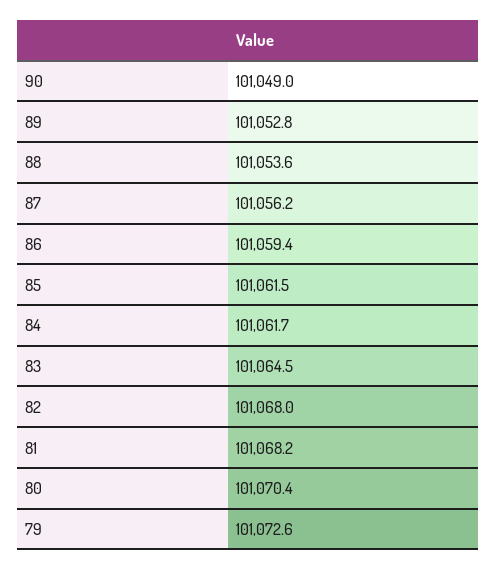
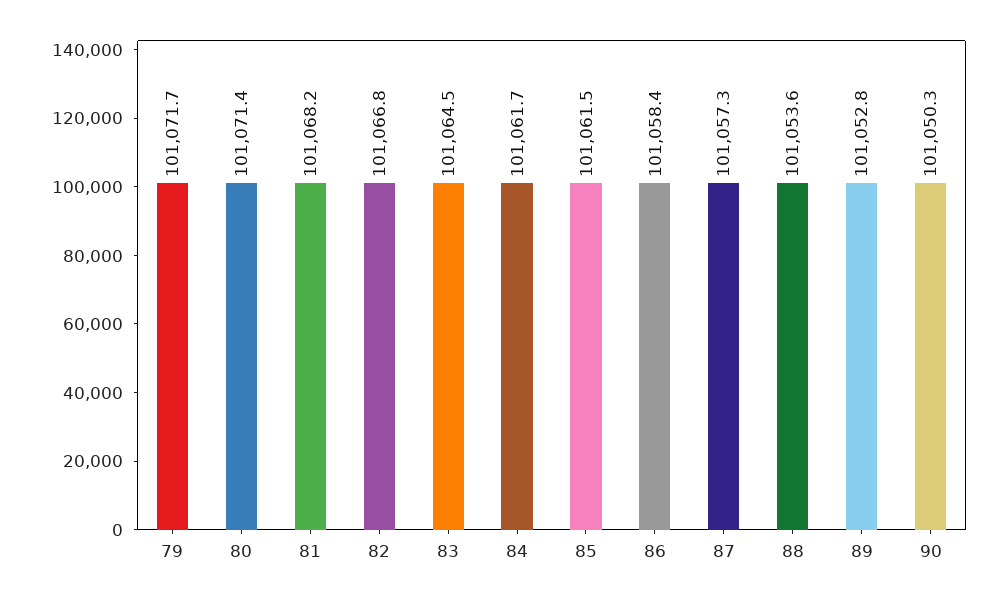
  {
-   "90": 101049,
+   "90": 101050.3,
    "89": 101052.8,
    "88": 101053.6,
-   "87": 101056.2,
+   "87": 101057.3,
-   "86": 101059.4,
+   "86": 101058.4,
    "85": 101061.5,
    "84": 101061.7,
    "83": 101064.5,
-   "82": 101068,
+   "82": 101066.8,
    "81": 101068.2,
-   "80": 101070.4,
+   "80": 101071.4,
-   "79": 101072.6
+   "79": 101071.7
  }

